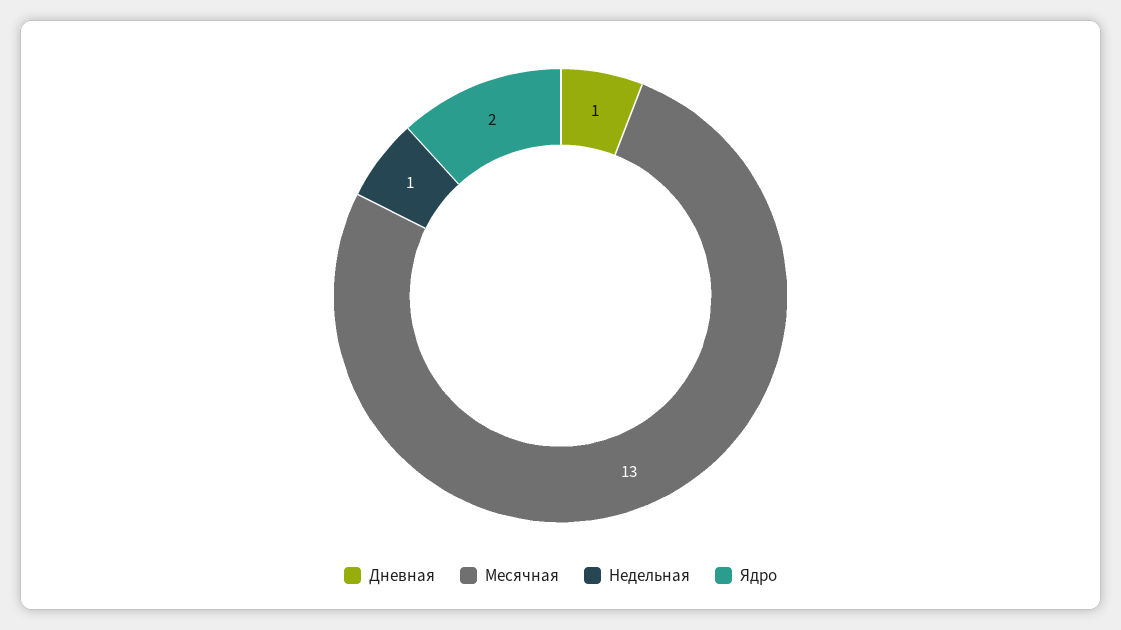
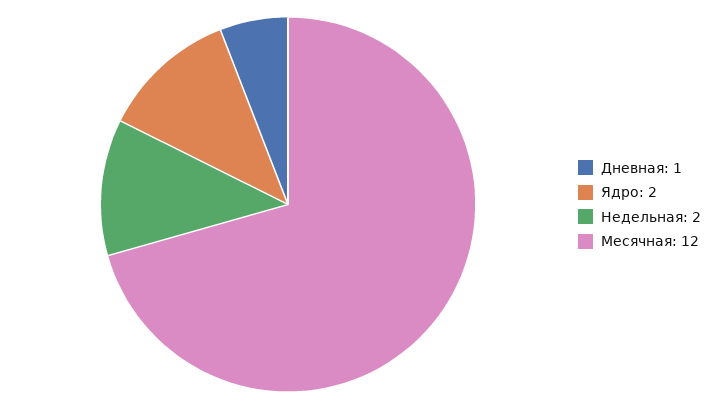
  {
    "Дневная": 1,
-   "Месячная": 13,
+   "Месячная": 12,
-   "Недельная": 1,
+   "Недельная": 2,
    "Ядро": 2
  }

